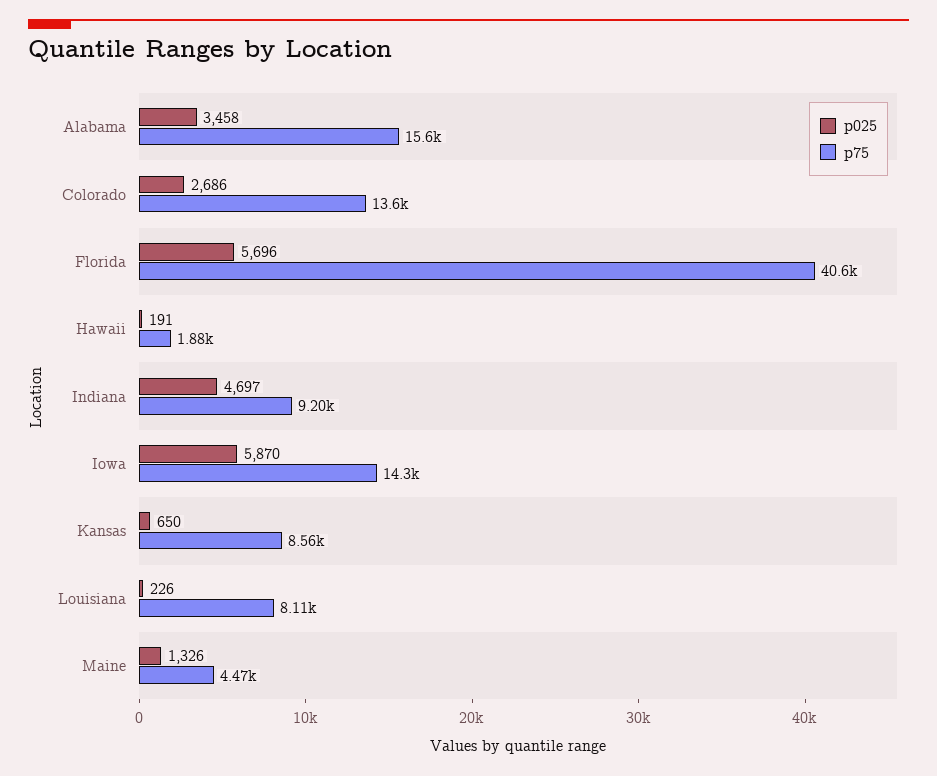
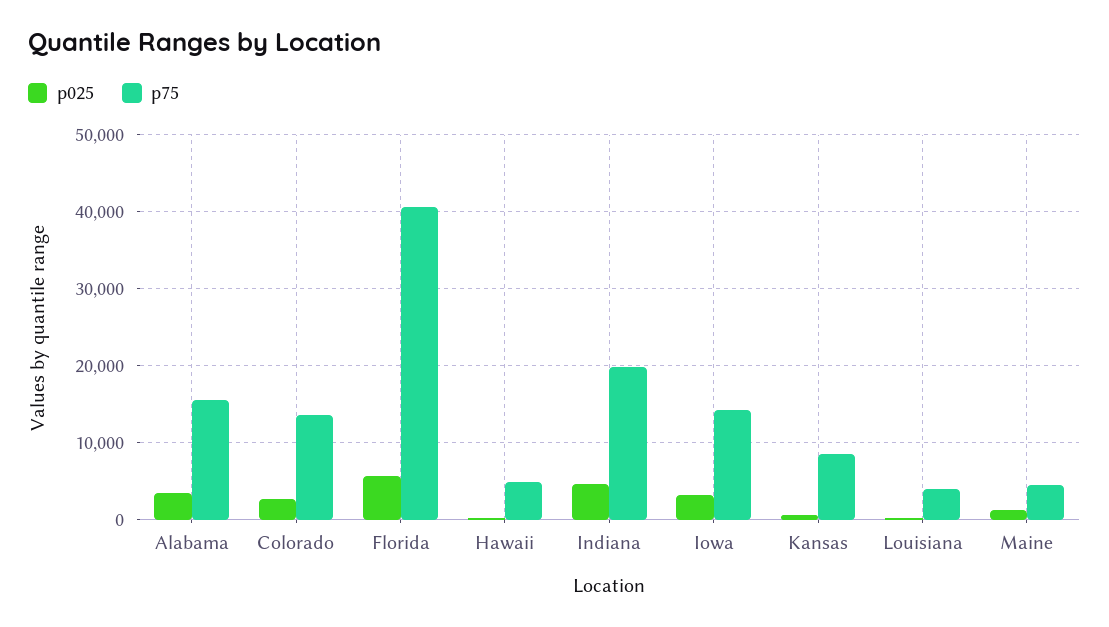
  {
    "p025": {
      "Alabama": 3458,
      "Colorado": 2686,
      "Florida": 5696,
      "Hawaii": 191,
      "Indiana": 4697,
-     "Iowa": 5870,
+     "Iowa": 3000,
      "Kansas": 650,
      "Louisiana": 226,
      "Maine": 1326
    },
    "p75": {
      "Alabama": 15600,
      "Colorado": 13600,
      "Florida": 40600,
-     "Hawaii": 1880,
+     "Hawaii": 5000,
-     "Indiana": 9200,
+     "Indiana": 20000,
      "Iowa": 14300,
      "Kansas": 8560,
-     "Louisiana": 8110,
+     "Louisiana": 4000,
      "Maine": 4470
    }
  }

